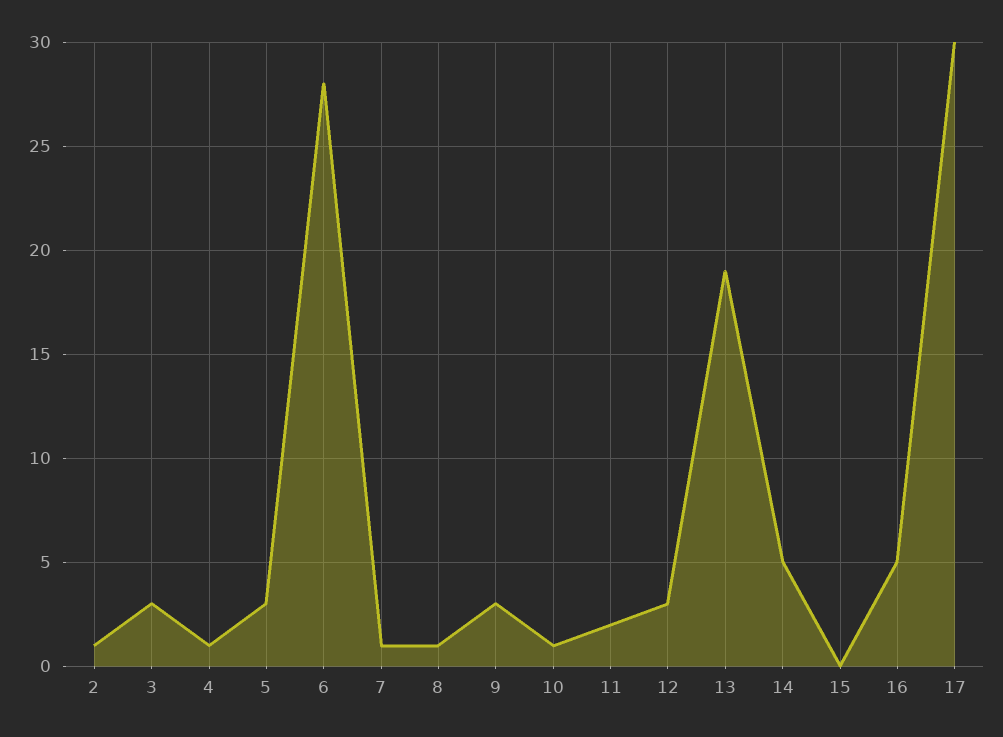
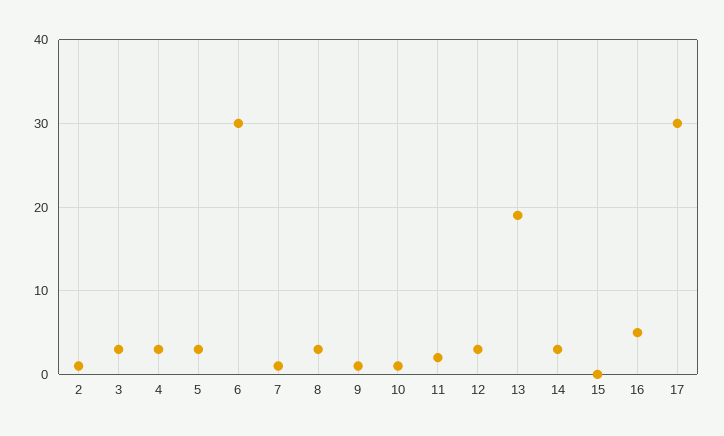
  {
    "2": 1,
    "3": 3,
-   "4": 1,
+   "4": 3,
    "5": 3,
-   "6": 28,
+   "6": 30,
    "7": 1,
-   "8": 1,
+   "8": 3,
-   "9": 3,
+   "9": 1,
    "10": 1,
    "11": 2,
    "12": 3,
    "13": 19,
-   "14": 5,
+   "14": 3,
    "15": 0,
    "16": 5,
    "17": 30
  }

